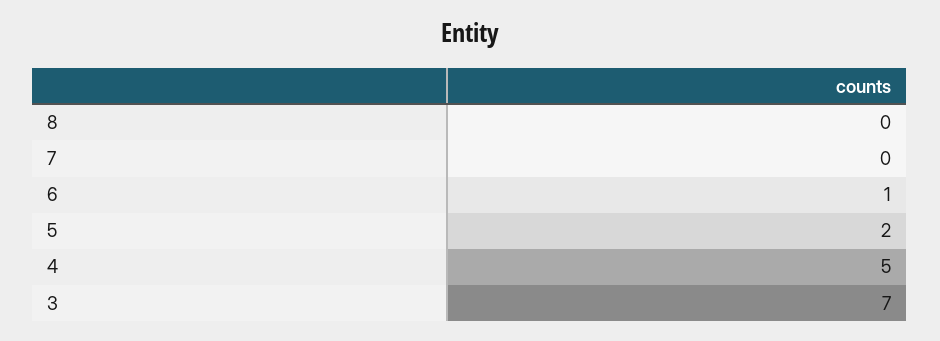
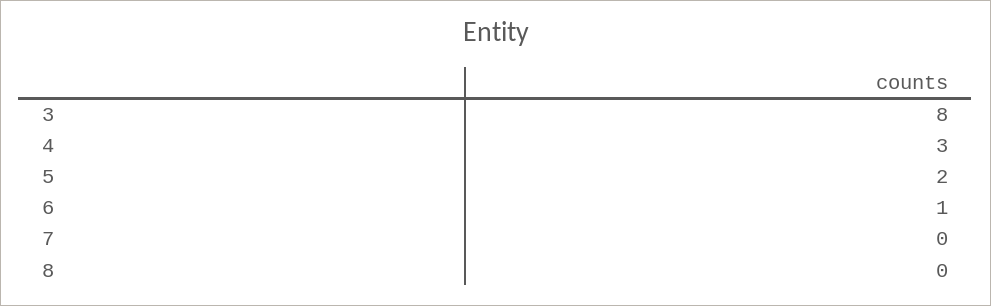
  {
    "8": 0,
    "7": 0,
    "6": 1,
    "5": 2,
-   "4": 5,
+   "4": 3,
-   "3": 7
+   "3": 8
  }

